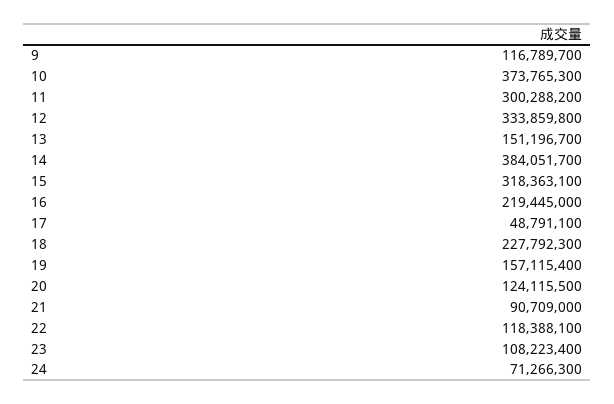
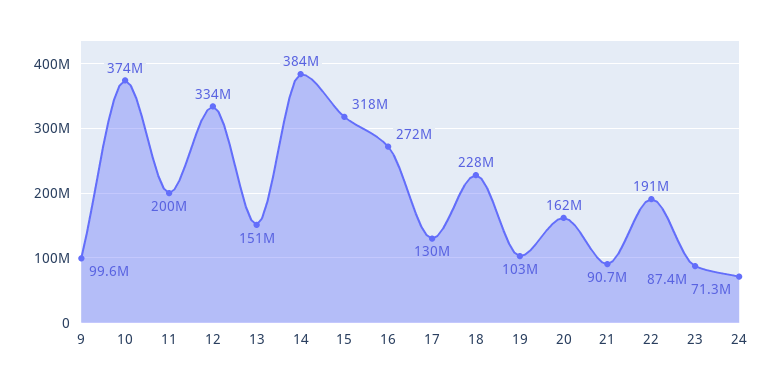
  {
-   "9": 116789700,
+   "9": 99600000,
    "10": 373765300,
-   "11": 300288200,
+   "11": 200000000,
    "12": 333859800,
    "13": 151196700,
    "14": 384051700,
    "15": 318363100,
-   "16": 219445000,
+   "16": 272000000,
-   "17": 48791100,
+   "17": 130000000,
    "18": 227792300,
-   "19": 157115400,
+   "19": 103000000,
-   "20": 124115500,
+   "20": 162000000,
    "21": 90709000,
-   "22": 118388100,
+   "22": 191000000,
-   "23": 108223400,
+   "23": 87400000,
    "24": 71266300
  }

